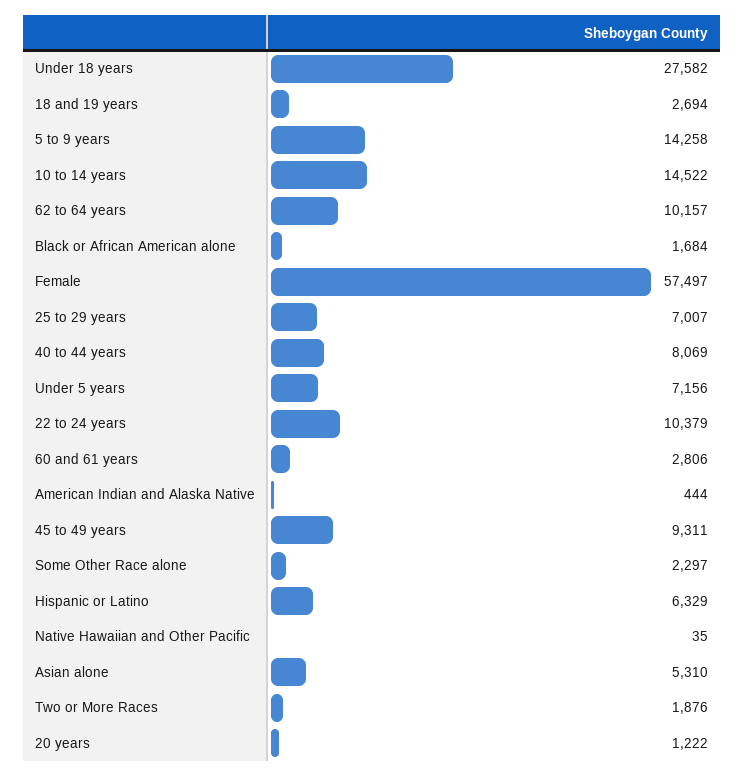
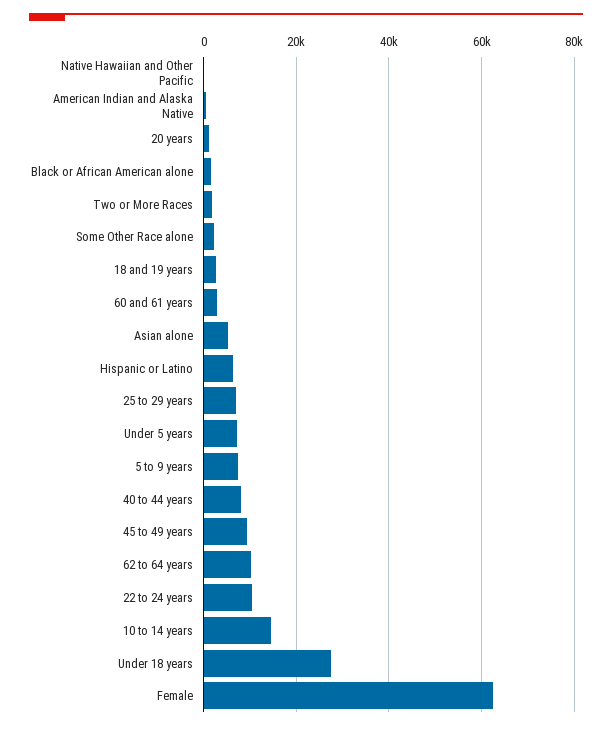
  {
    "Under 18 years": 27582,
    "18 and 19 years": 2694,
-   "5 to 9 years": 14258,
+   "5 to 9 years": 8000,
    "10 to 14 years": 14522,
    "62 to 64 years": 10157,
    "Black or African American alone": 1684,
-   "Female": 57497,
+   "Female": 62000,
    "25 to 29 years": 7007,
    "40 to 44 years": 8069,
    "Under 5 years": 7156,
    "22 to 24 years": 10379,
    "60 and 61 years": 2806,
    "American Indian and Alaska Native": 444,
    "45 to 49 years": 9311,
    "Some Other Race alone": 2297,
    "Hispanic or Latino": 6329,
    "Native Hawaiian and Other Pacific": 35,
    "Asian alone": 5310,
    "Two or More Races": 1876,
    "20 years": 1222
  }

